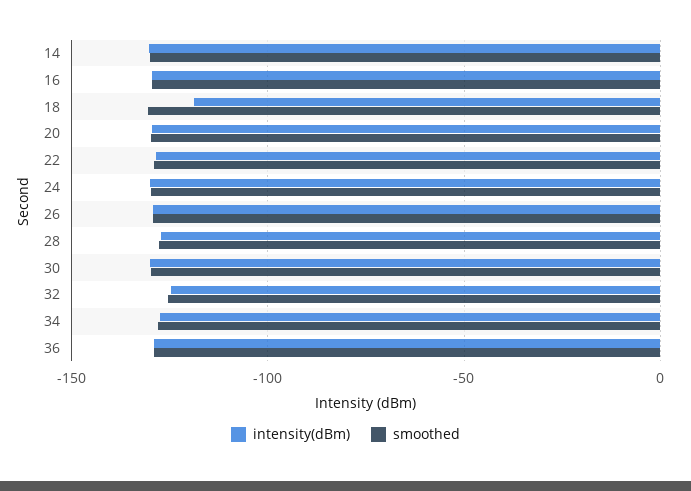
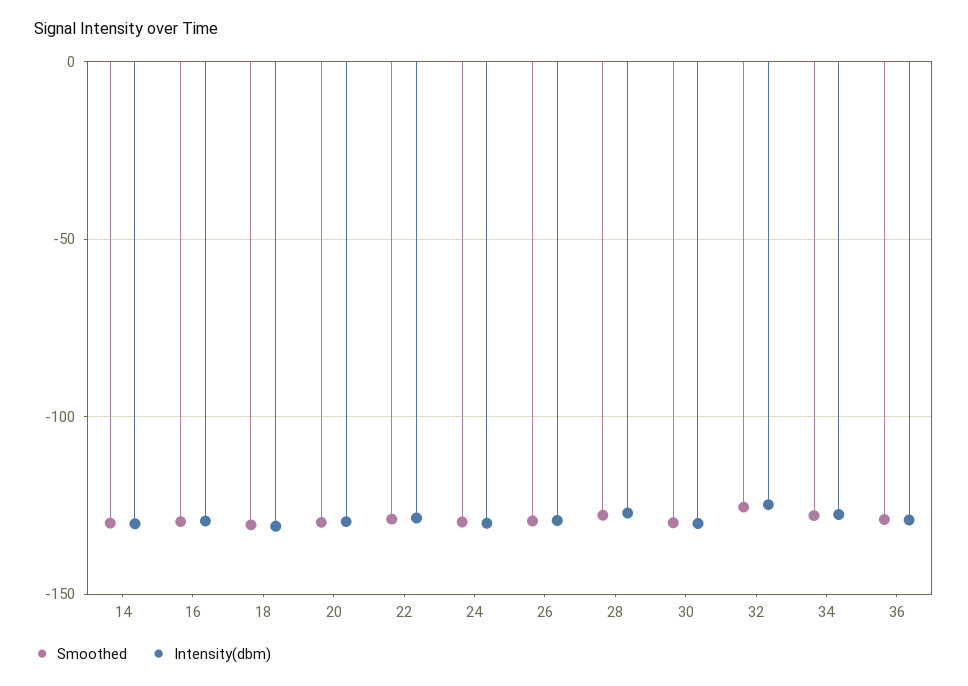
  {
    "intensity(dBm)": {
      "14": -130,
      "16": -130,
-     "18": -120,
+     "18": -130,
      "20": -130,
      "22": -130,
      "24": -130,
      "26": -130,
      "28": -125,
      "30": -130,
      "32": -125,
      "34": -130,
      "36": -130
    },
    "smoothed": {
      "14": -130,
      "16": -130,
      "18": -130,
      "20": -130,
      "22": -130,
      "24": -130,
      "26": -130,
      "28": -130,
      "30": -130,
      "32": -125,
      "34": -130,
      "36": -130
    }
  }

